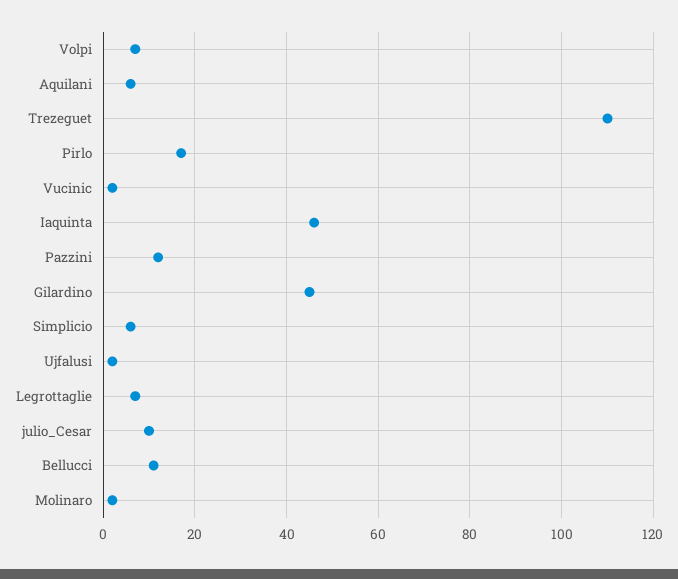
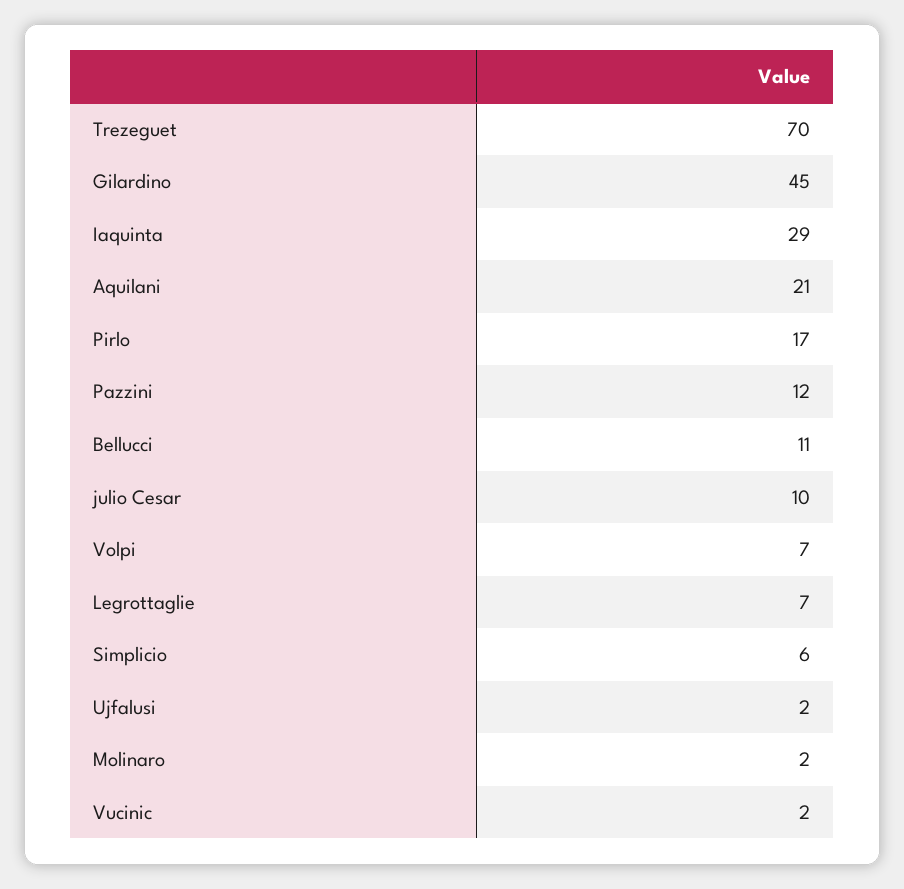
  {
    "Volpi": 7,
-   "Aquilani": 5,
+   "Aquilani": 21,
-   "Trezeguet": 110,
+   "Trezeguet": 70,
    "Pirlo": 17,
    "Vucinic": 2,
-   "Iaquinta": 45,
+   "Iaquinta": 29,
    "Pazzini": 12,
    "Gilardino": 45,
    "Simplicio": 6,
    "Ujfalusi": 2,
    "Legrottaglie": 7,
    "julio_Cesar": 10,
    "Bellucci": 11,
    "Molinaro": 2
  }

